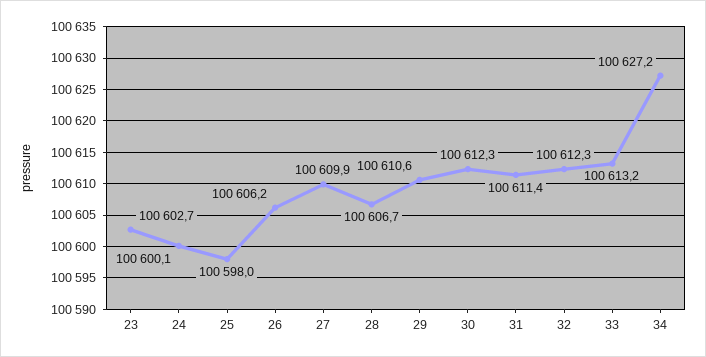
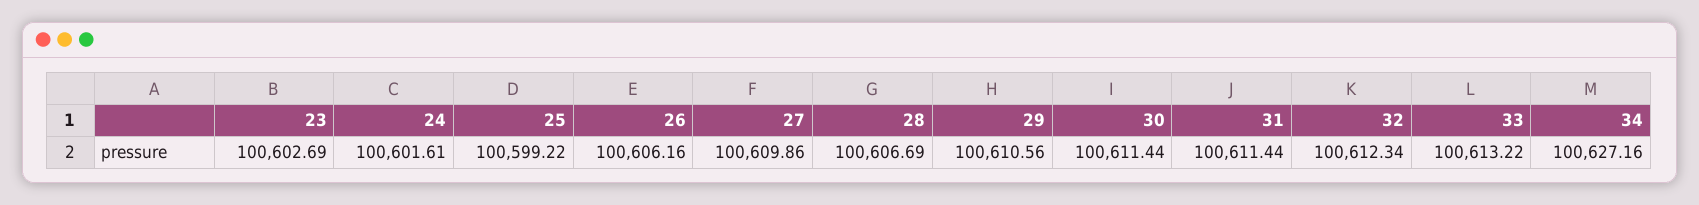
  {
    "23": 100602.69,
-   "24": 100600.1,
+   "24": 100601.61,
-   "25": 100598,
+   "25": 100599.22,
    "26": 100606.16,
    "27": 100609.86,
    "28": 100606.69,
    "29": 100610.56,
-   "30": 100612.3,
+   "30": 100611.44,
    "31": 100611.44,
    "32": 100612.34,
    "33": 100613.22,
    "34": 100627.16
  }

